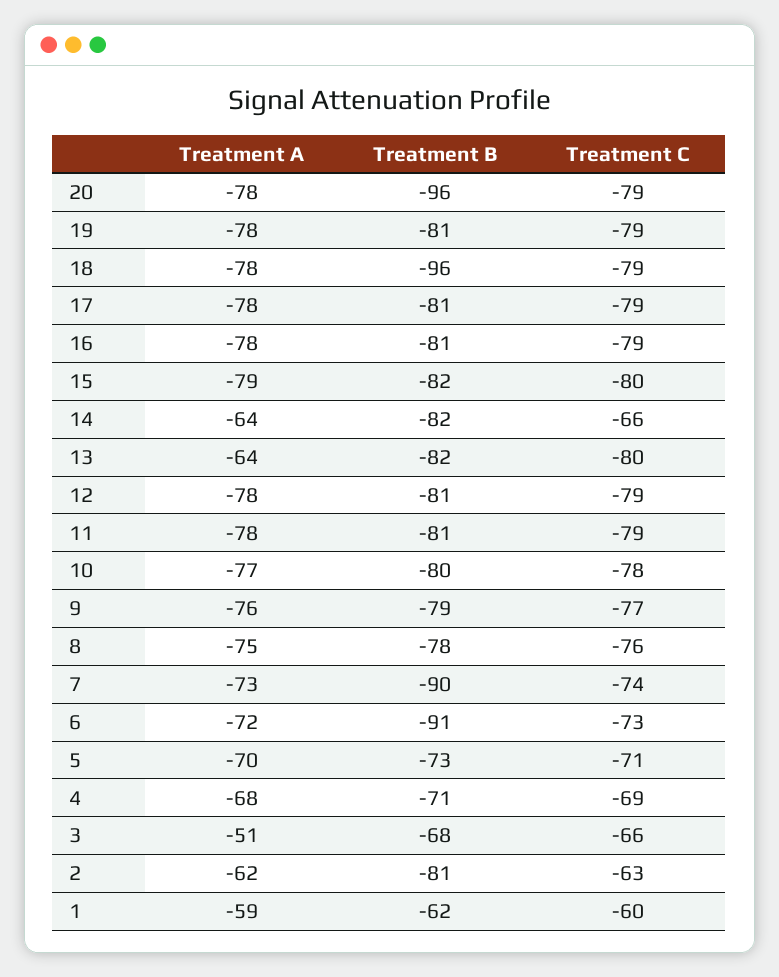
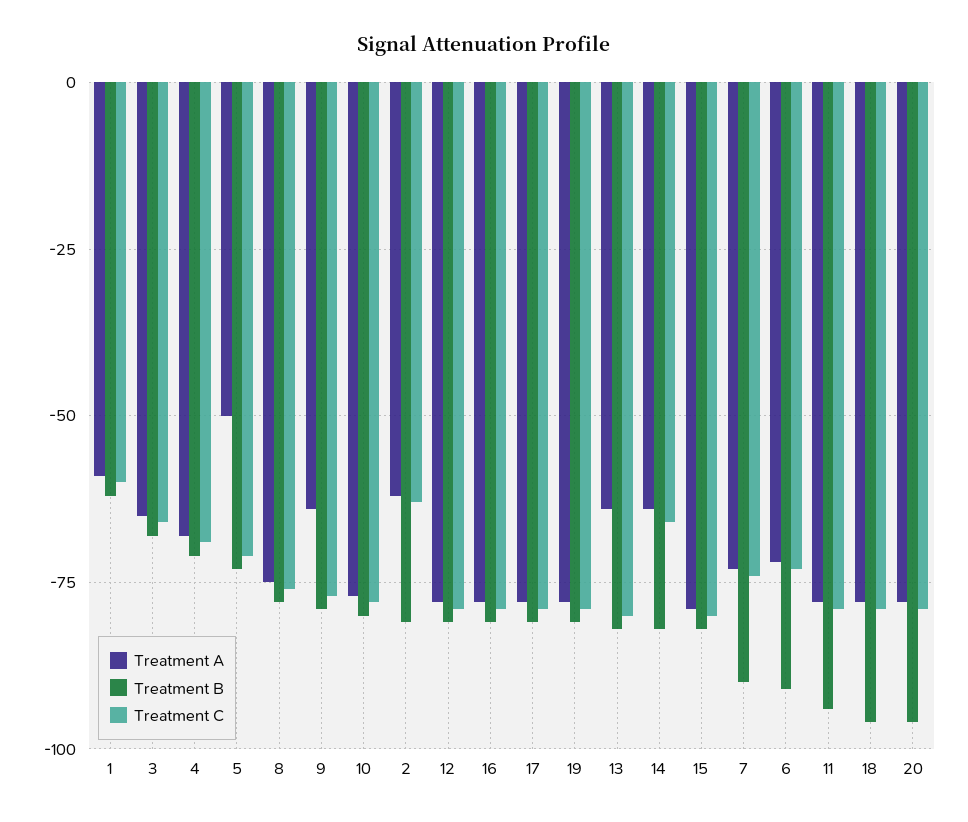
  {
    "Treatment A": {
      "20": -78,
      "19": -78,
      "18": -78,
      "17": -78,
      "16": -78,
      "15": -79,
      "14": -64,
      "13": -64,
      "12": -78,
      "11": -78,
      "10": -77,
-     "9": -76,
+     "9": -65,
      "8": -75,
      "7": -73,
      "6": -72,
-     "5": -70,
+     "5": -50,
      "4": -68,
-     "3": -51,
+     "3": -65,
      "2": -62,
      "1": -59
    },
    "Treatment B": {
      "20": -96,
      "19": -81,
      "18": -96,
      "17": -81,
      "16": -81,
      "15": -82,
      "14": -82,
      "13": -82,
      "12": -81,
-     "11": -81,
+     "11": -95,
      "10": -80,
      "9": -79,
      "8": -78,
      "7": -90,
      "6": -91,
      "5": -73,
      "4": -71,
      "3": -68,
      "2": -81,
      "1": -62
    },
    "Treatment C": {
      "20": -79,
      "19": -79,
      "18": -79,
      "17": -79,
      "16": -79,
      "15": -80,
      "14": -66,
      "13": -80,
      "12": -79,
      "11": -79,
      "10": -78,
      "9": -77,
      "8": -76,
      "7": -74,
      "6": -73,
      "5": -71,
      "4": -69,
      "3": -66,
      "2": -63,
      "1": -60
    }
  }

